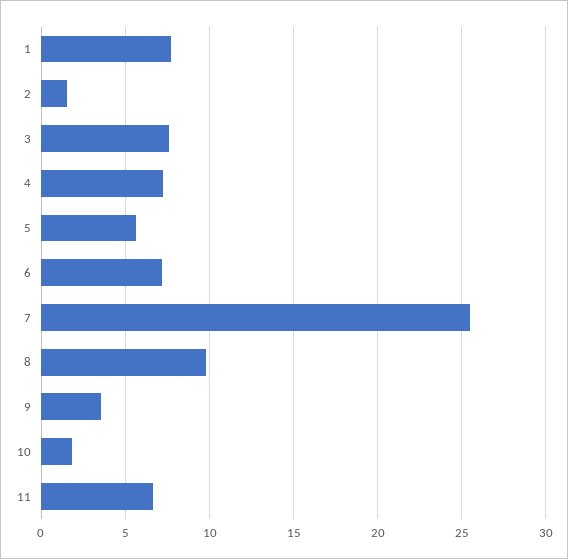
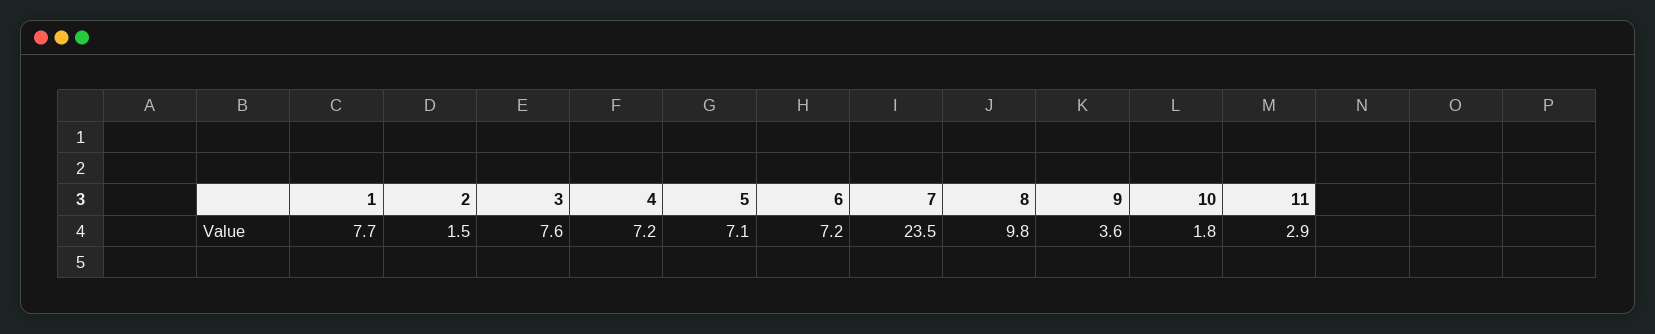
  {
    "1": 7.7,
    "2": 1.5,
    "3": 7.6,
    "4": 7.2,
-   "5": 5.5,
+   "5": 7.1,
    "6": 7.2,
-   "7": 25.5,
+   "7": 23.5,
    "8": 9.8,
    "9": 3.6,
    "10": 1.8,
-   "11": 6.5
+   "11": 2.9
  }

